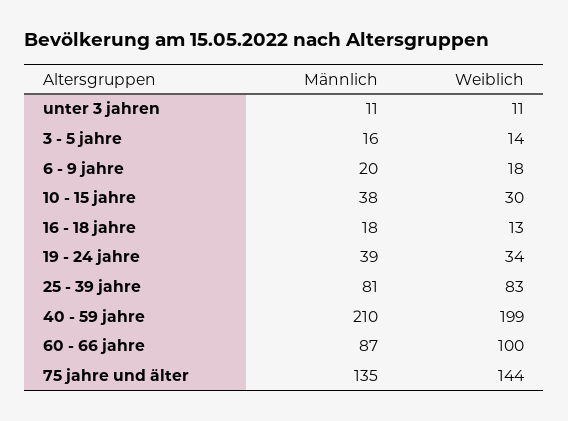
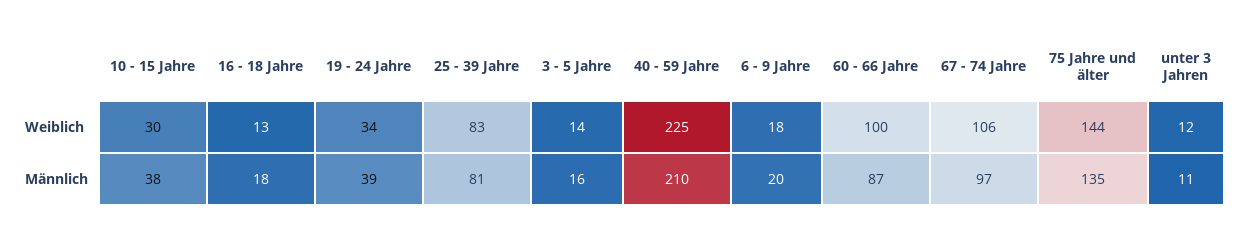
  {
    "Männlich": {
      "unter 3 jahren": 11,
      "3 - 5 jahre": 16,
      "6 - 9 jahre": 20,
      "10 - 15 jahre": 38,
      "16 - 18 jahre": 18,
      "19 - 24 jahre": 39,
      "25 - 39 jahre": 81,
      "40 - 59 jahre": 210,
      "60 - 66 jahre": 87,
-     "75 jahre und älter": 135
+     "75 jahre und älter": 135,
+     "67 - 74 Jahre": 97
    },
    "Weiblich": {
-     "unter 3 jahren": 11,
+     "unter 3 jahren": 12,
      "3 - 5 jahre": 14,
      "6 - 9 jahre": 18,
      "10 - 15 jahre": 30,
      "16 - 18 jahre": 13,
      "19 - 24 jahre": 34,
      "25 - 39 jahre": 83,
-     "40 - 59 jahre": 199,
+     "40 - 59 jahre": 225,
      "60 - 66 jahre": 100,
-     "75 jahre und älter": 144
+     "75 jahre und älter": 144,
+     "67 - 74 Jahre": 106
    }
  }

